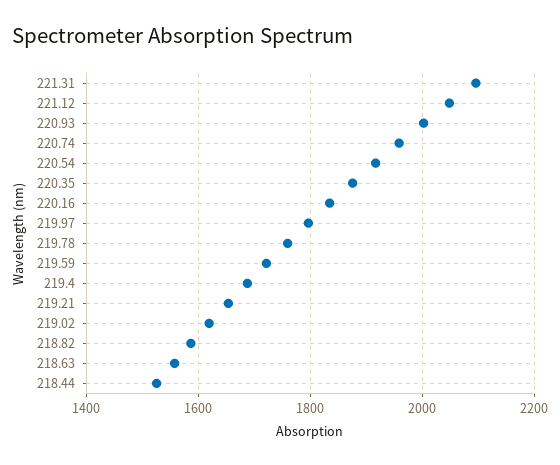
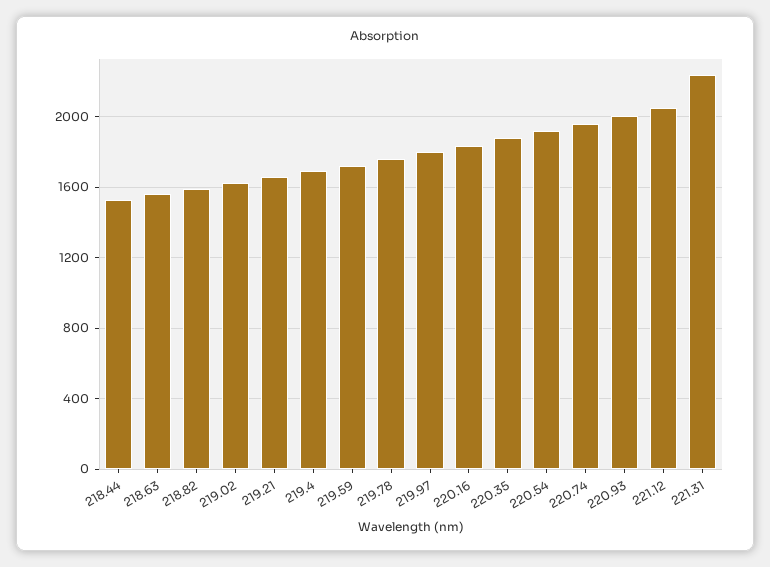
  {
-   "221.31": 2100,
+   "221.31": 2250,
    "221.12": 2040,
    "220.93": 2000,
    "220.74": 1960,
    "220.54": 1920,
    "220.35": 1880,
    "220.16": 1840,
    "219.97": 1800,
    "219.78": 1760,
    "219.59": 1720,
    "219.4": 1680,
    "219.21": 1660,
    "219.02": 1620,
    "218.82": 1580,
    "218.63": 1560,
    "218.44": 1520
  }

